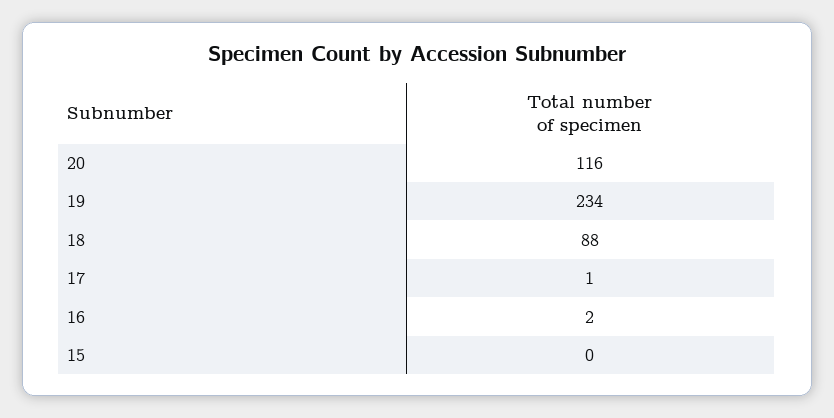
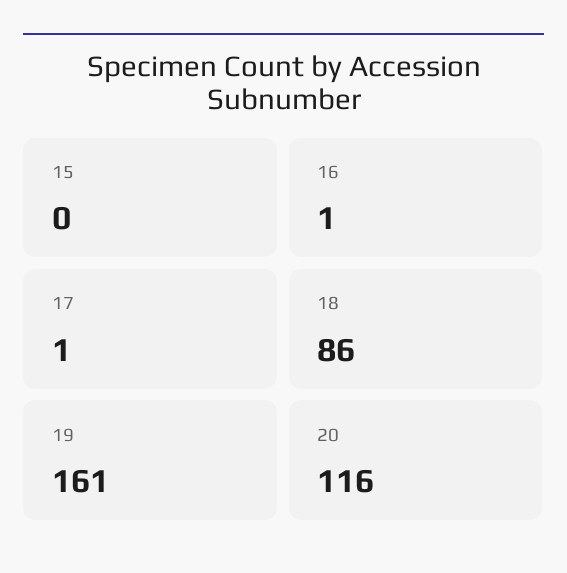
  {
    "20": 116,
-   "19": 234,
+   "19": 161,
-   "18": 88,
+   "18": 86,
    "17": 1,
-   "16": 2,
+   "16": 1,
    "15": 0
  }

